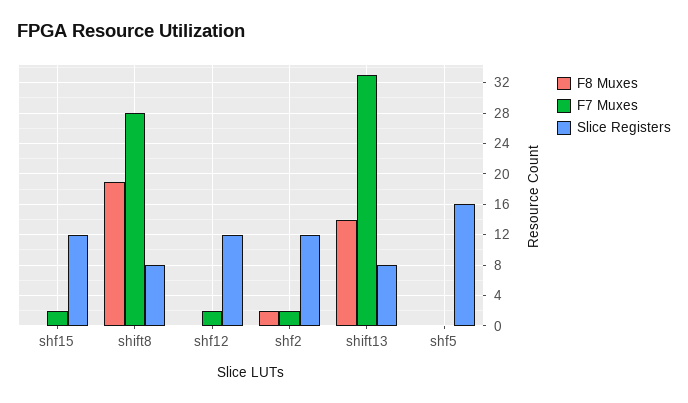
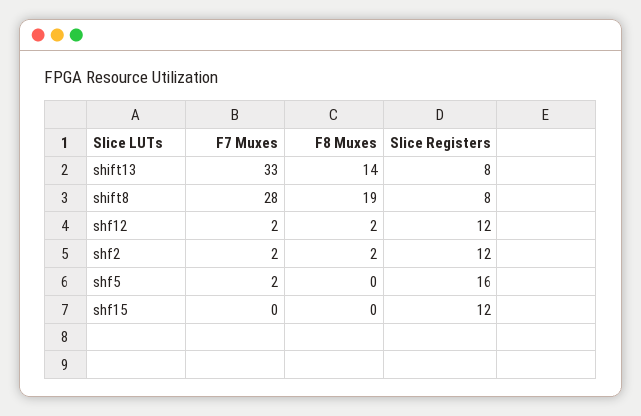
  {
    "F8 Muxes": {
      "shf15": 0,
      "shift8": 19,
-     "shf12": 0,
+     "shf12": 2,
      "shf2": 2,
      "shift13": 14,
      "shf5": 0
    },
    "F7 Muxes": {
-     "shf15": 2,
+     "shf15": 0,
      "shift8": 28,
      "shf12": 2,
      "shf2": 2,
      "shift13": 33,
-     "shf5": 0
+     "shf5": 2
    },
    "Slice Registers": {
      "shf15": 12,
      "shift8": 8,
      "shf12": 12,
      "shf2": 12,
      "shift13": 8,
      "shf5": 16
    }
  }

